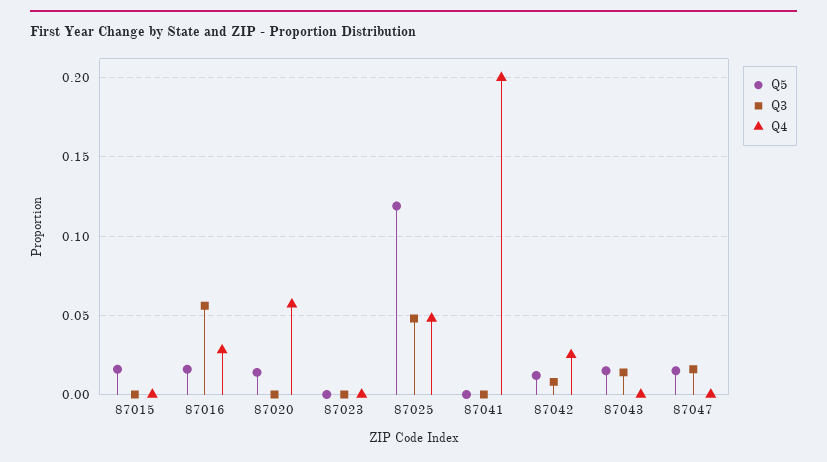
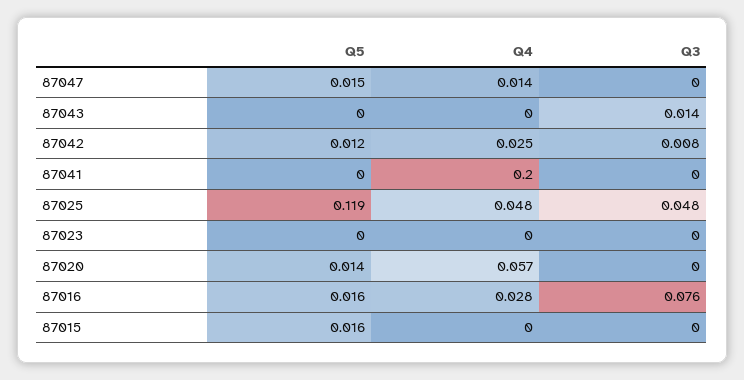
  {
    "Q5": {
      "87015": 0.016,
      "87016": 0.016,
      "87020": 0.014,
      "87023": 0,
      "87025": 0.119,
      "87041": 0,
      "87042": 0.012,
-     "87043": 0.015,
+     "87043": 0,
      "87047": 0.015
    },
    "Q3": {
      "87015": 0,
-     "87016": 0.055,
+     "87016": 0.076,
      "87020": 0,
      "87023": 0,
      "87025": 0.048,
      "87041": 0,
      "87042": 0.008,
      "87043": 0.014,
-     "87047": 0.015
+     "87047": 0
    },
    "Q4": {
      "87015": 0,
      "87016": 0.028,
      "87020": 0.057,
      "87023": 0,
      "87025": 0.048,
      "87041": 0.2,
      "87042": 0.025,
      "87043": 0,
-     "87047": 0
+     "87047": 0.014
    }
  }

